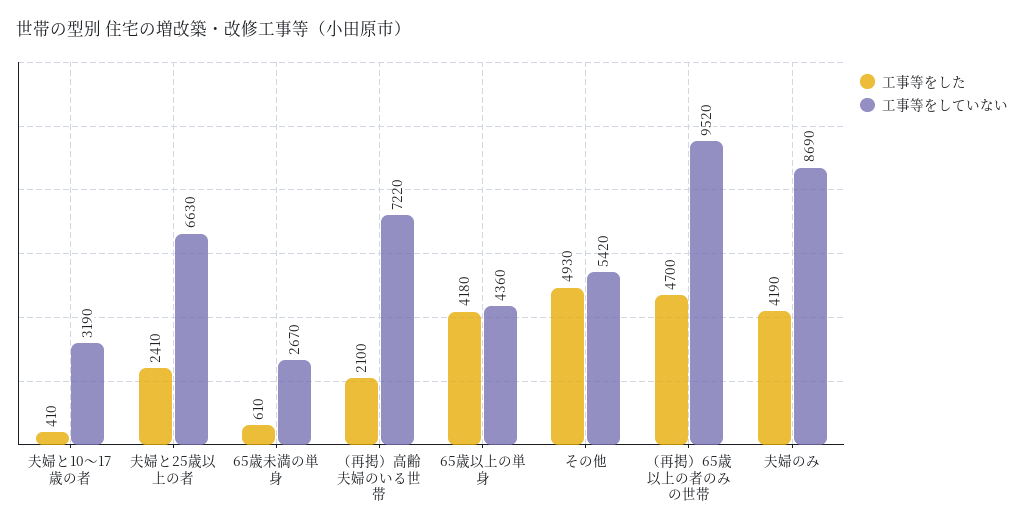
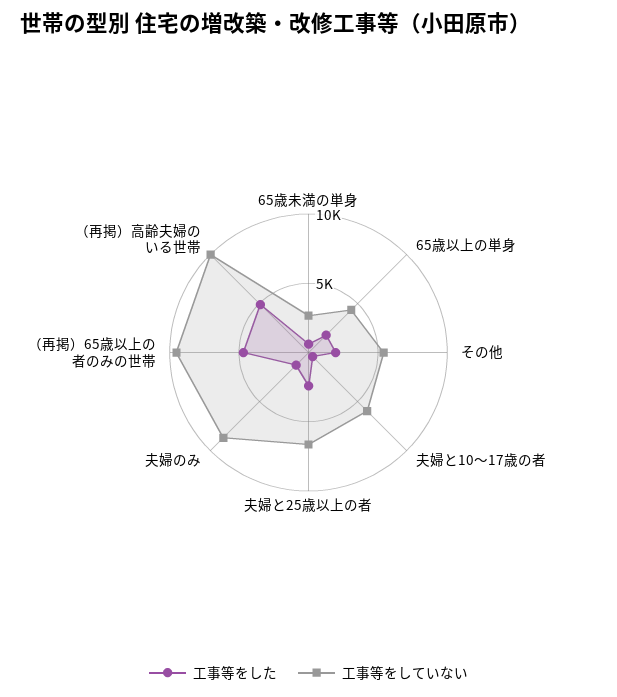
  {
    "工事等をした": {
      "夫婦と10～17歳の者": 410,
      "夫婦と25歳以上の者": 2410,
      "65歳未満の単身": 610,
-     "（再掲）高齢夫婦のいる世帯": 2100,
+     "（再掲）高齢夫婦のいる世帯": 5000,
-     "65歳以上の単身": 4180,
+     "65歳以上の単身": 2000,
-     "その他": 4930,
+     "その他": 2000,
      "（再掲）65歳以上の者のみの世帯": 4700,
-     "夫婦のみ": 4190
+     "夫婦のみ": 1000
    },
    "工事等をしていない": {
-     "夫婦と10～17歳の者": 3190,
+     "夫婦と10～17歳の者": 6000,
      "夫婦と25歳以上の者": 6630,
      "65歳未満の単身": 2670,
-     "（再掲）高齢夫婦のいる世帯": 7220,
+     "（再掲）高齢夫婦のいる世帯": 10000,
      "65歳以上の単身": 4360,
      "その他": 5420,
      "（再掲）65歳以上の者のみの世帯": 9520,
      "夫婦のみ": 8690
    }
  }

